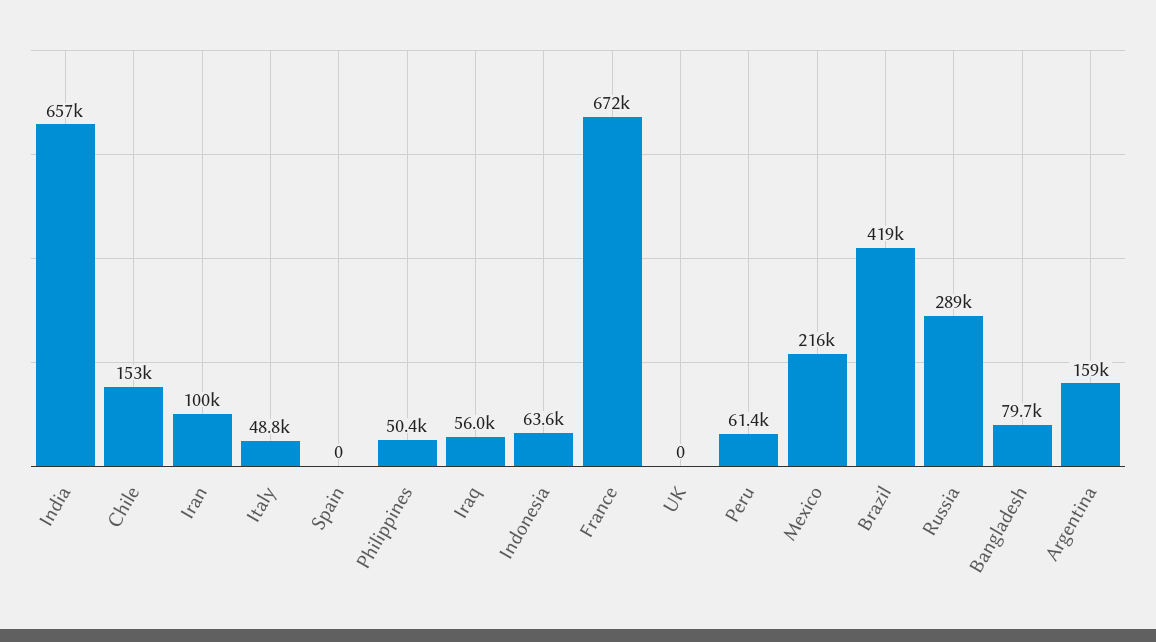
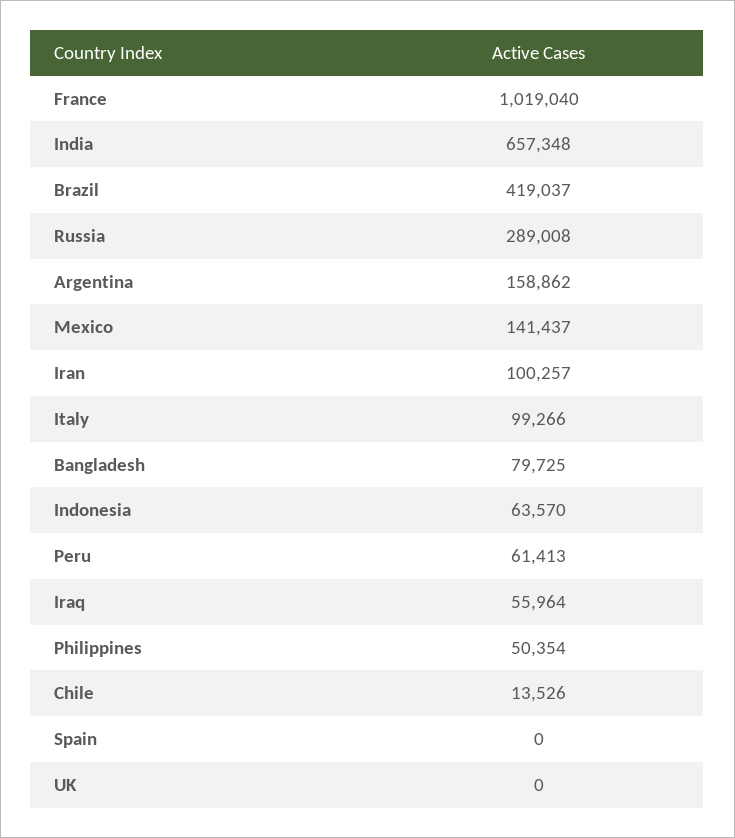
  {
    "India": 657348,
-   "Chile": 153000,
+   "Chile": 13526,
    "Iran": 100257,
-   "Italy": 48800,
+   "Italy": 99266,
    "Spain": 0,
    "Philippines": 50354,
    "Iraq": 55964,
    "Indonesia": 63570,
-   "France": 672000,
+   "France": 1019040,
    "UK": 0,
    "Peru": 61413,
-   "Mexico": 216000,
+   "Mexico": 141437,
    "Brazil": 419037,
    "Russia": 289008,
    "Bangladesh": 79725,
    "Argentina": 158862
  }

